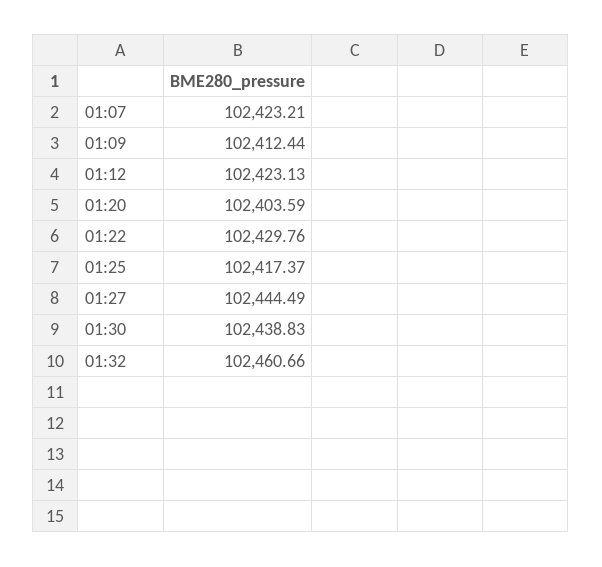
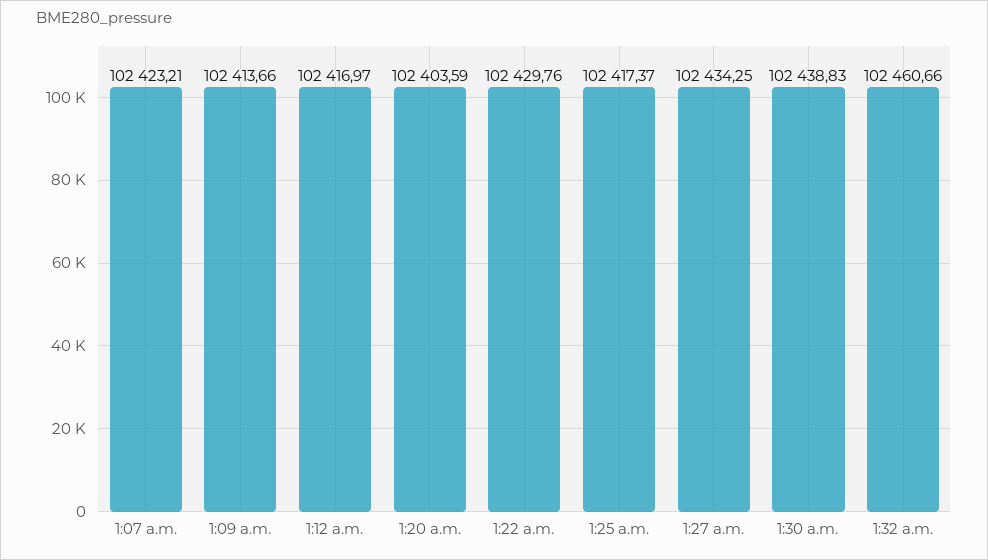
  {
    "01:07": 102423.21,
-   "01:09": 102412.44,
+   "01:09": 102413.66,
-   "01:12": 102423.13,
+   "01:12": 102416.97,
    "01:20": 102403.59,
    "01:22": 102429.76,
    "01:25": 102417.37,
-   "01:27": 102444.49,
+   "01:27": 102434.25,
    "01:30": 102438.83,
    "01:32": 102460.66
  }

